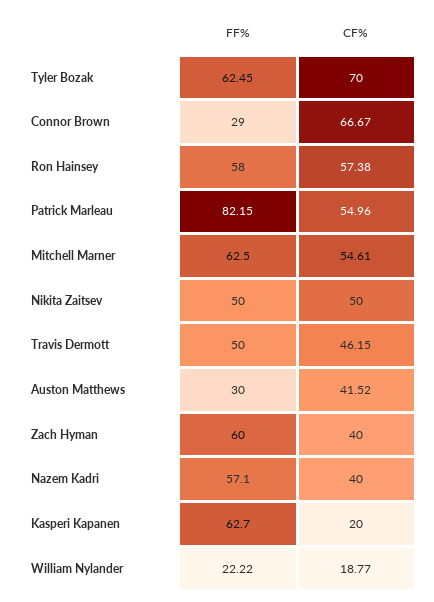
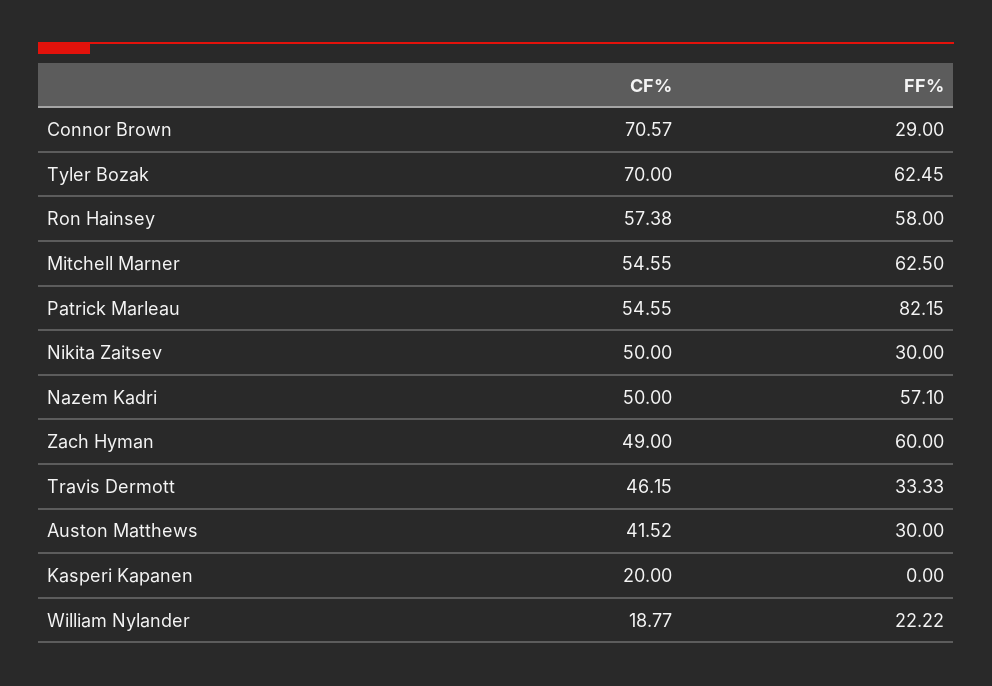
  {
    "FF%": {
      "Tyler Bozak": 62.45,
      "Connor Brown": 29,
      "Ron Hainsey": 58,
      "Patrick Marleau": 82.15,
      "Mitchell Marner": 62.5,
-     "Nikita Zaitsev": 50,
+     "Nikita Zaitsev": 30,
-     "Travis Dermott": 50,
+     "Travis Dermott": 33.33,
      "Auston Matthews": 30,
      "Zach Hyman": 60,
      "Nazem Kadri": 57.1,
-     "Kasperi Kapanen": 62.7,
+     "Kasperi Kapanen": 0,
      "William Nylander": 22.22
    },
    "CF%": {
      "Tyler Bozak": 70,
-     "Connor Brown": 66.67,
+     "Connor Brown": 70.57,
      "Ron Hainsey": 57.38,
-     "Patrick Marleau": 54.96,
+     "Patrick Marleau": 54.55,
-     "Mitchell Marner": 54.61,
+     "Mitchell Marner": 54.55,
      "Nikita Zaitsev": 50,
      "Travis Dermott": 46.15,
      "Auston Matthews": 41.52,
-     "Zach Hyman": 40,
+     "Zach Hyman": 49,
-     "Nazem Kadri": 40,
+     "Nazem Kadri": 50,
      "Kasperi Kapanen": 20,
      "William Nylander": 18.77
    }
  }

